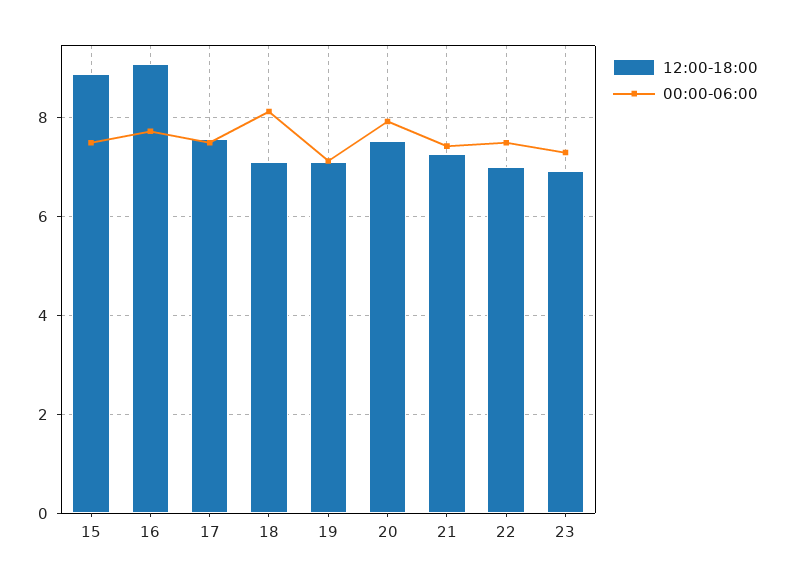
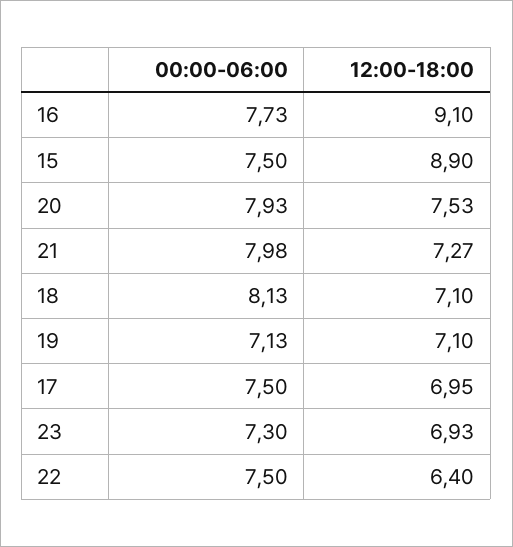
  {
    "12:00-18:00": {
      "15": 8.9,
      "16": 9.1,
-     "17": 7.6,
+     "17": 6.95,
      "18": 7.1,
      "19": 7.1,
      "20": 7.53,
      "21": 7.27,
-     "22": 7,
+     "22": 6.4,
      "23": 6.93
    },
    "00:00-06:00": {
      "15": 7.5,
      "16": 7.73,
      "17": 7.5,
      "18": 8.13,
      "19": 7.13,
      "20": 7.93,
-     "21": 7.4,
+     "21": 7.98,
      "22": 7.5,
      "23": 7.3
    }
  }

